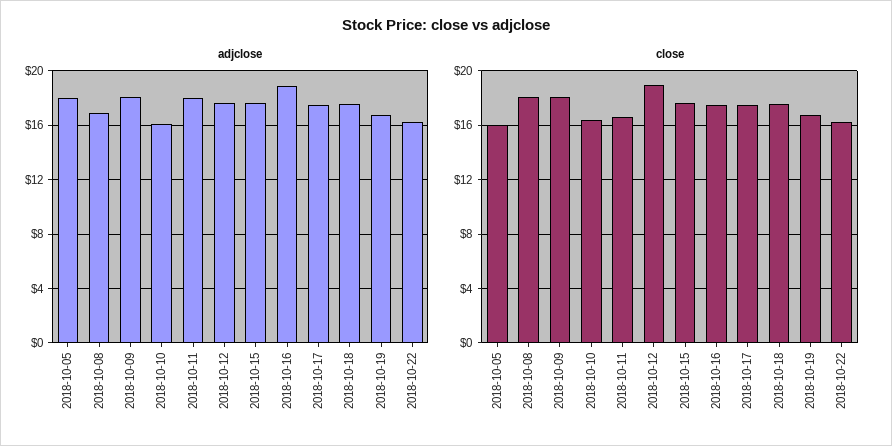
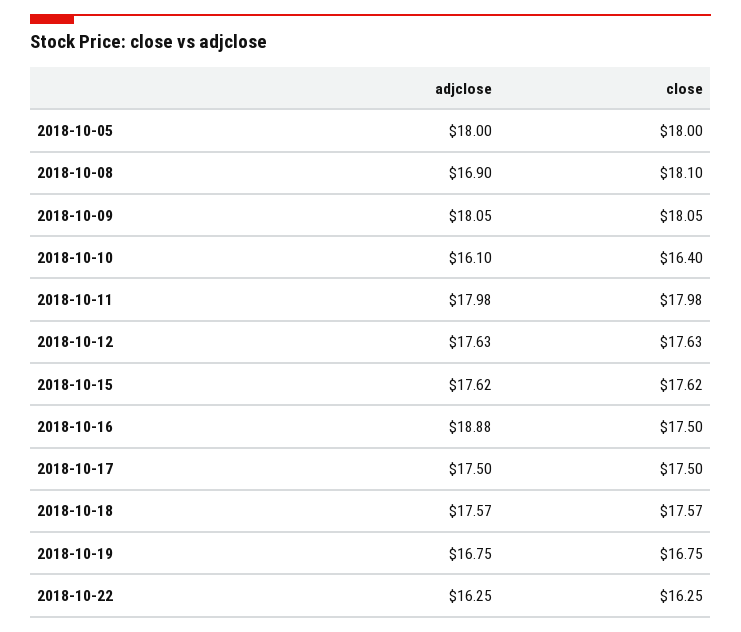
  {
    "adjclose": {
      "2018-10-05": 18,
      "2018-10-08": 16.9,
      "2018-10-09": 18.05,
      "2018-10-10": 16.1,
      "2018-10-11": 17.98,
      "2018-10-12": 17.63,
      "2018-10-15": 17.62,
      "2018-10-16": 18.88,
      "2018-10-17": 17.5,
      "2018-10-18": 17.57,
      "2018-10-19": 16.75,
      "2018-10-22": 16.25
    },
    "close": {
-     "2018-10-05": 16,
+     "2018-10-05": 18,
      "2018-10-08": 18.1,
      "2018-10-09": 18.05,
      "2018-10-10": 16.4,
-     "2018-10-11": 16.5,
+     "2018-10-11": 17.98,
-     "2018-10-12": 19,
+     "2018-10-12": 17.63,
      "2018-10-15": 17.62,
      "2018-10-16": 17.5,
      "2018-10-17": 17.5,
      "2018-10-18": 17.57,
      "2018-10-19": 16.75,
      "2018-10-22": 16.25
    }
  }

